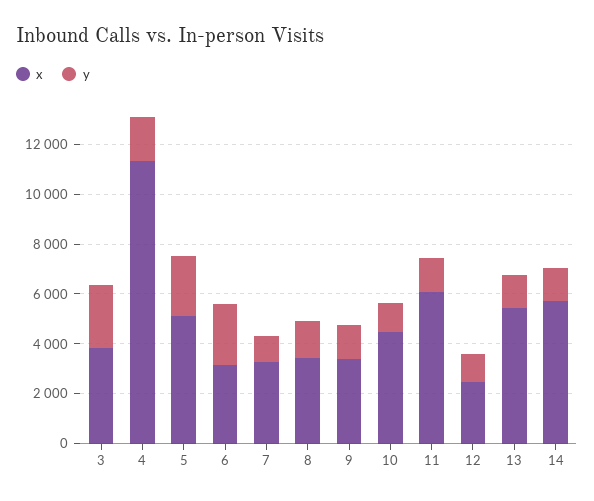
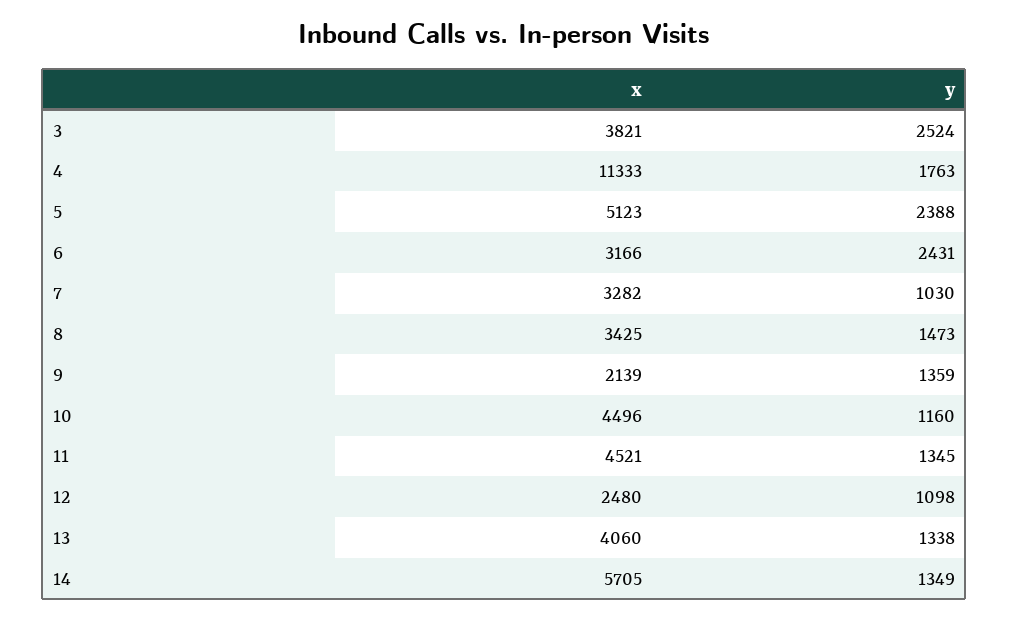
  {
    "x": {
      "3": 3821,
      "4": 11333,
      "5": 5123,
      "6": 3166,
      "7": 3282,
      "8": 3425,
-     "9": 3500,
+     "9": 2139,
      "10": 4496,
-     "11": 6000,
+     "11": 4521,
      "12": 2480,
-     "13": 5500,
+     "13": 4060,
      "14": 5705
    },
    "y": {
      "3": 2524,
      "4": 1763,
      "5": 2388,
      "6": 2431,
      "7": 1030,
      "8": 1473,
      "9": 1359,
      "10": 1160,
      "11": 1345,
      "12": 1098,
      "13": 1338,
      "14": 1349
    }
  }

